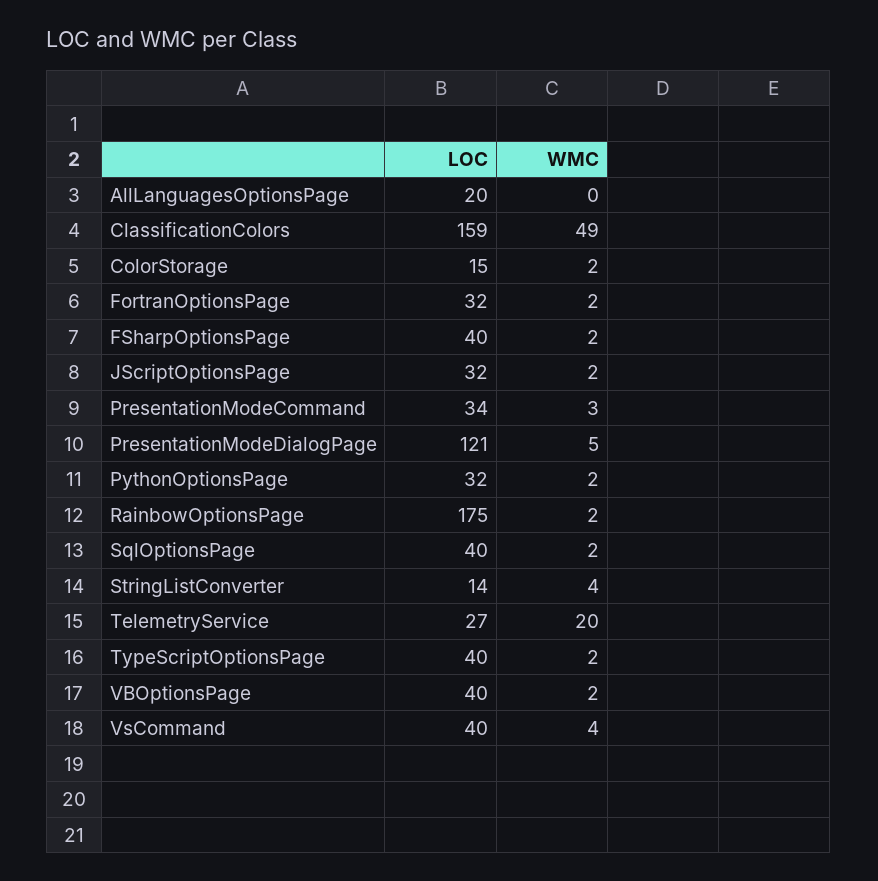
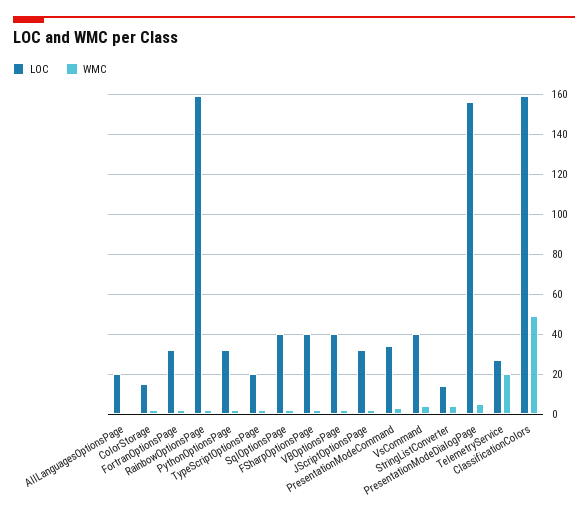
  {
    "LOC": {
      "AllLanguagesOptionsPage": 20,
      "ClassificationColors": 159,
      "ColorStorage": 15,
      "FortranOptionsPage": 32,
      "FSharpOptionsPage": 40,
      "JScriptOptionsPage": 32,
      "PresentationModeCommand": 34,
-     "PresentationModeDialogPage": 121,
+     "PresentationModeDialogPage": 155,
      "PythonOptionsPage": 32,
-     "RainbowOptionsPage": 175,
+     "RainbowOptionsPage": 160,
      "SqlOptionsPage": 40,
      "StringListConverter": 14,
      "TelemetryService": 27,
-     "TypeScriptOptionsPage": 40,
+     "TypeScriptOptionsPage": 20,
      "VBOptionsPage": 40,
      "VsCommand": 40
    },
    "WMC": {
      "AllLanguagesOptionsPage": 0,
      "ClassificationColors": 49,
      "ColorStorage": 2,
      "FortranOptionsPage": 2,
      "FSharpOptionsPage": 2,
      "JScriptOptionsPage": 2,
      "PresentationModeCommand": 3,
      "PresentationModeDialogPage": 5,
      "PythonOptionsPage": 2,
      "RainbowOptionsPage": 2,
      "SqlOptionsPage": 2,
      "StringListConverter": 4,
      "TelemetryService": 20,
      "TypeScriptOptionsPage": 2,
      "VBOptionsPage": 2,
      "VsCommand": 4
    }
  }

